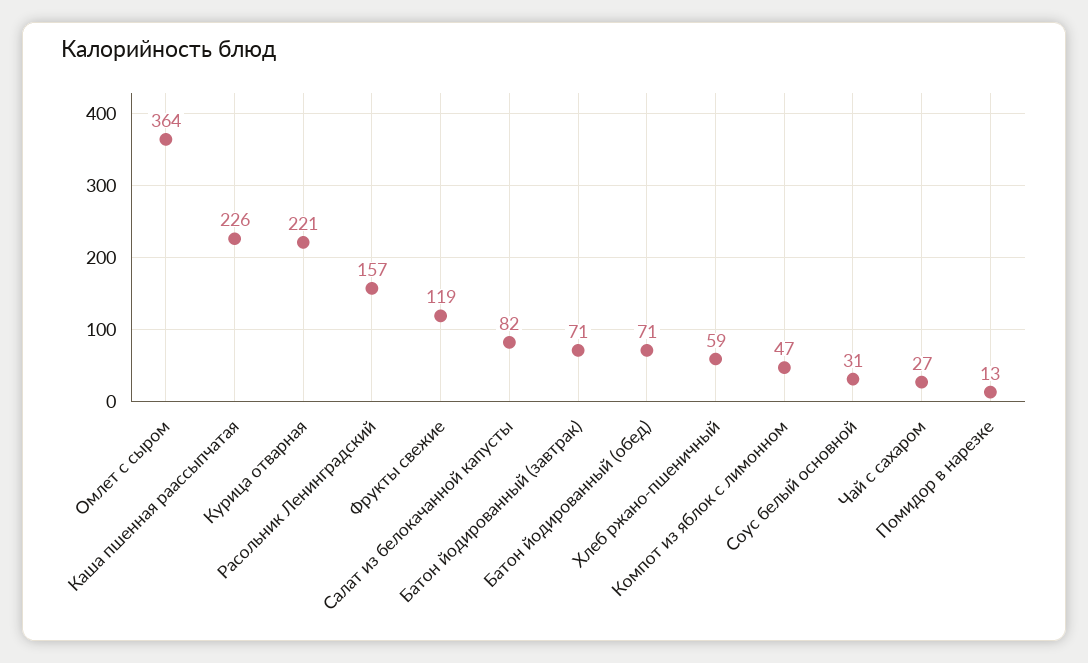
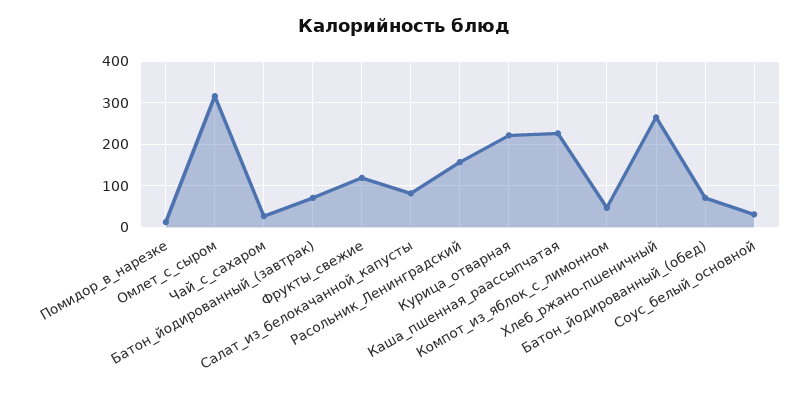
  {
-   "Омлет с сыром": 364,
+   "Омлет с сыром": 320,
    "Каша пшенная раассыпчатая": 226,
    "Курица отварная": 221,
    "Расольник Ленинградский": 157,
    "Фрукты свежие": 119,
    "Салат из белокачанной капусты": 82,
    "Батон йодированный (завтрак)": 71,
    "Батон йодированный (обед)": 71,
-   "Хлеб ржано-пшеничный": 59,
+   "Хлеб ржано-пшеничный": 260,
    "Компот из яблок с лимонном": 47,
    "Соус белый основной": 31,
    "Чай с сахаром": 27,
    "Помидор в нарезке": 13
  }

